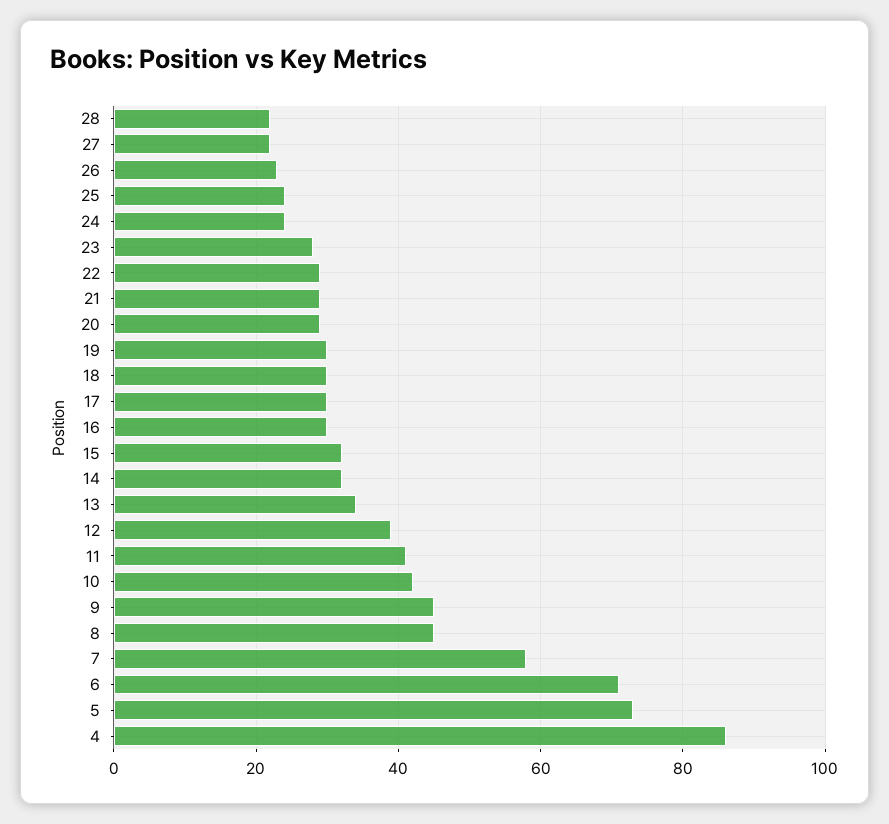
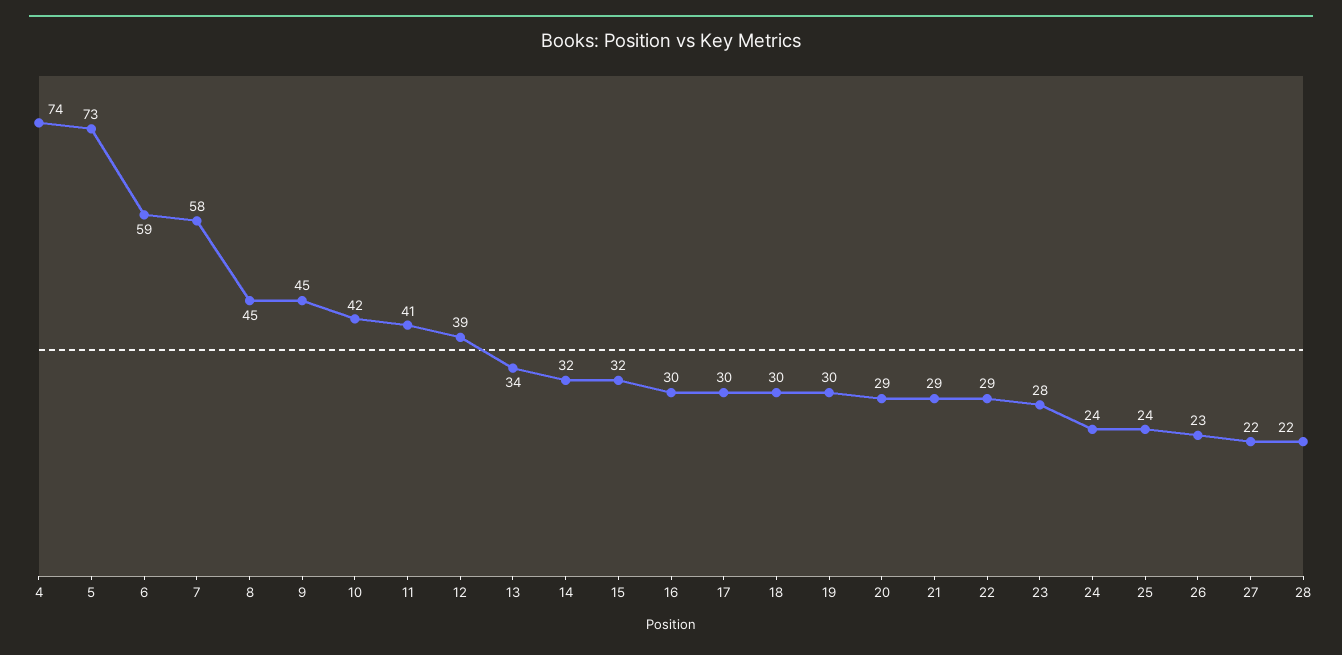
  {
    "28": 22,
    "27": 22,
    "26": 23,
    "25": 24,
    "24": 24,
    "23": 28,
    "22": 29,
    "21": 29,
    "20": 29,
    "19": 30,
    "18": 30,
    "17": 30,
    "16": 30,
    "15": 32,
    "14": 32,
    "13": 34,
    "12": 39,
    "11": 41,
    "10": 42,
    "9": 45,
    "8": 45,
    "7": 58,
-   "6": 70,
+   "6": 59,
    "5": 73,
-   "4": 85
+   "4": 74
  }

